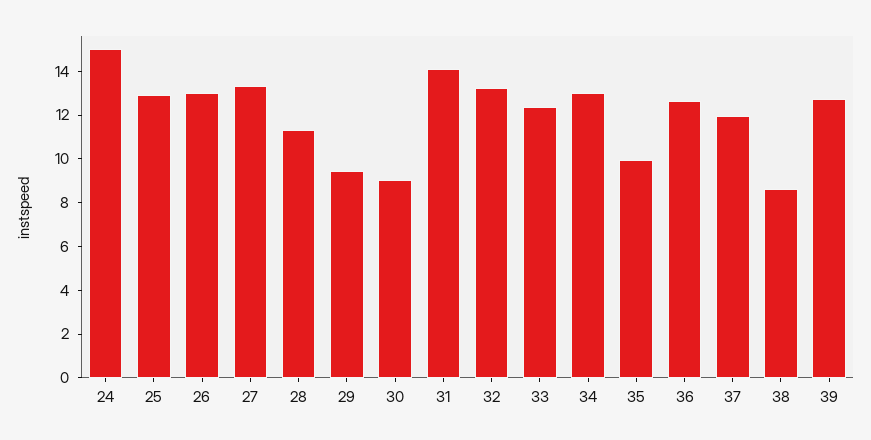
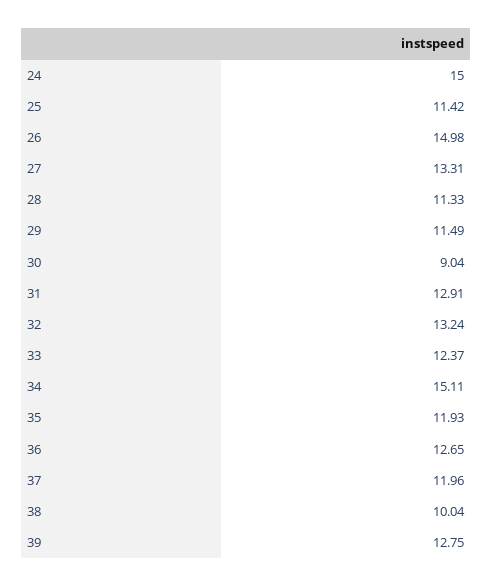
  {
    "24": 15,
-   "25": 13,
+   "25": 11.42,
-   "26": 13,
+   "26": 14.98,
    "27": 13.31,
    "28": 11.33,
-   "29": 9.5,
+   "29": 11.49,
    "30": 9.04,
-   "31": 14,
+   "31": 12.91,
    "32": 13.24,
    "33": 12.37,
-   "34": 13,
+   "34": 15.11,
-   "35": 10,
+   "35": 11.93,
    "36": 12.65,
    "37": 11.96,
-   "38": 8.5,
+   "38": 10.04,
    "39": 12.75
  }

